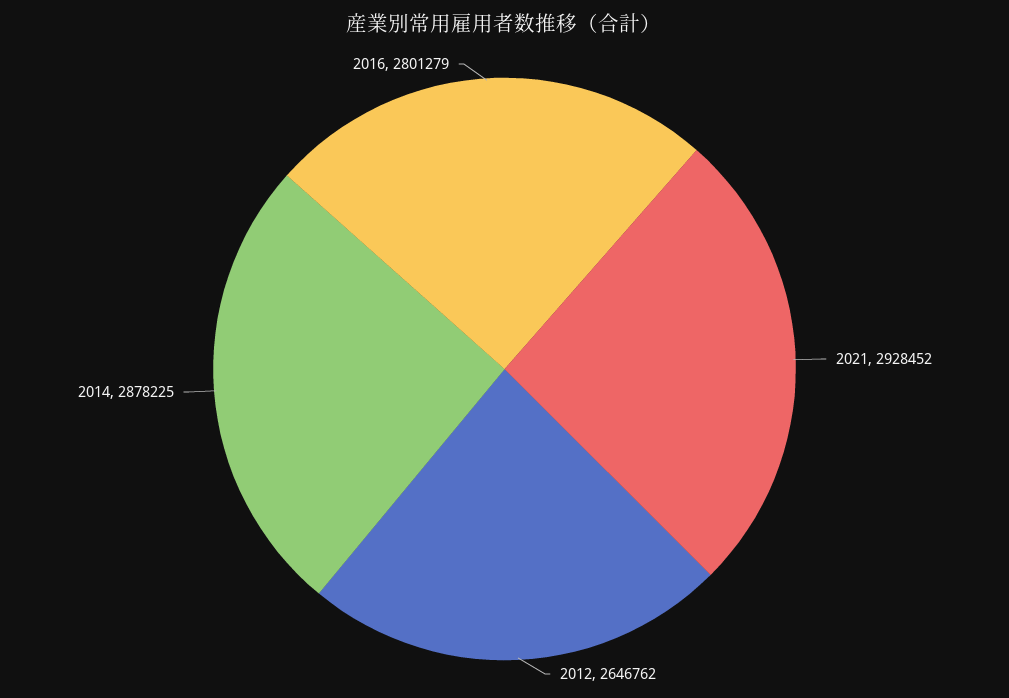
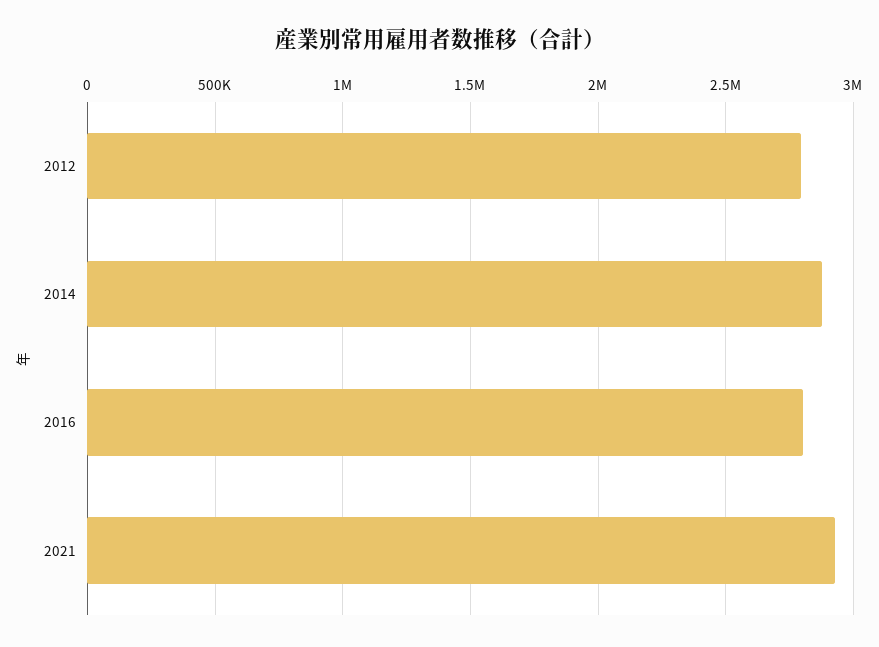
  {
    "2021": 2928452,
-   "2012": 2646762,
+   "2012": 2800000,
    "2014": 2878225,
    "2016": 2801279
  }

